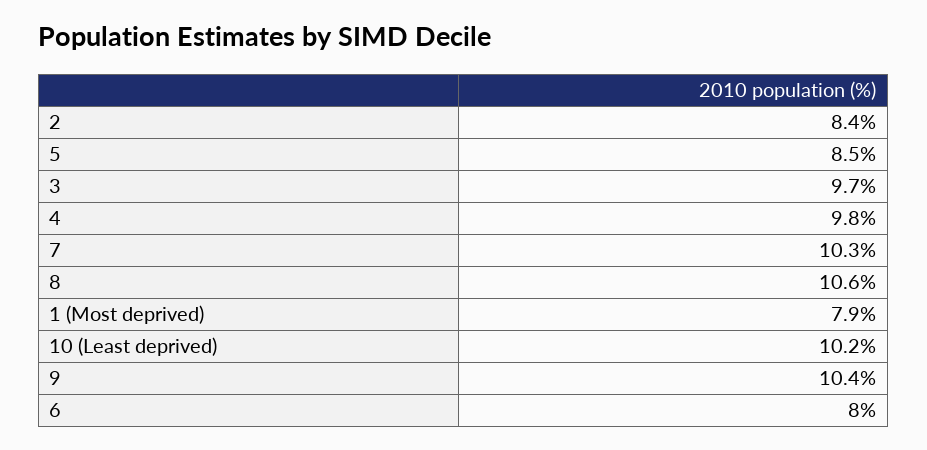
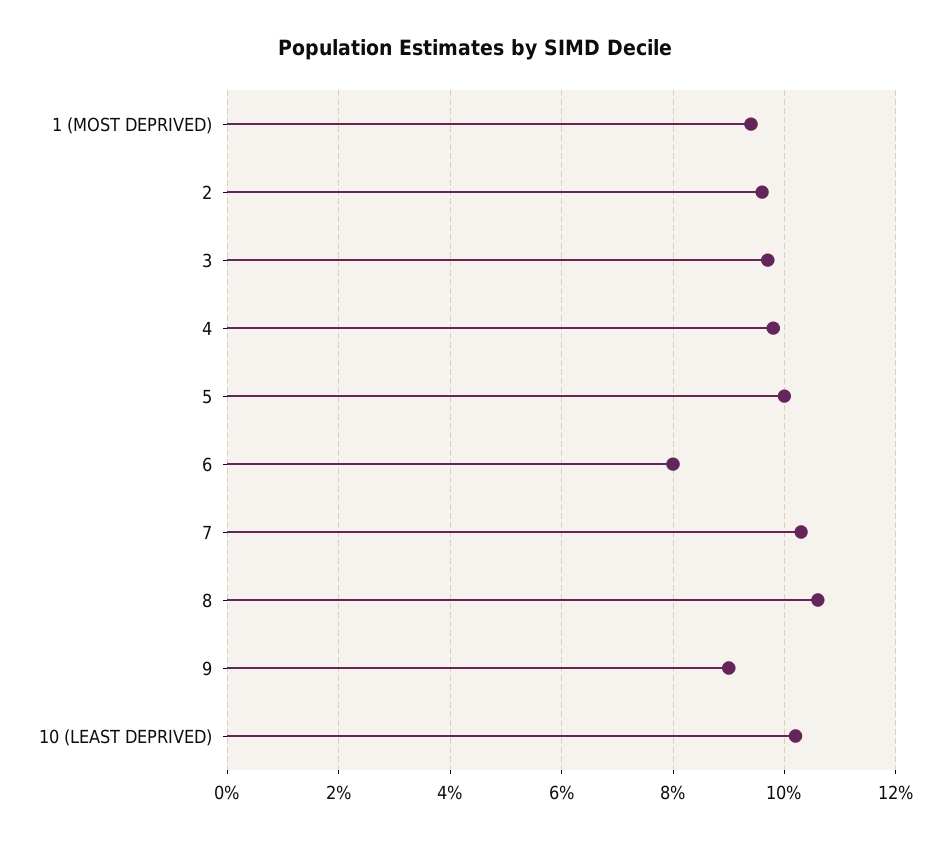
  {
-   "2": 8.4,
+   "2": 9.5,
-   "5": 8.5,
+   "5": 10,
    "3": 9.7,
    "4": 9.8,
    "7": 10.3,
    "8": 10.6,
-   "1 (Most deprived)": 7.9,
+   "1 (Most deprived)": 9.5,
    "10 (Least deprived)": 10.2,
-   "9": 10.4,
+   "9": 9,
    "6": 8
  }

